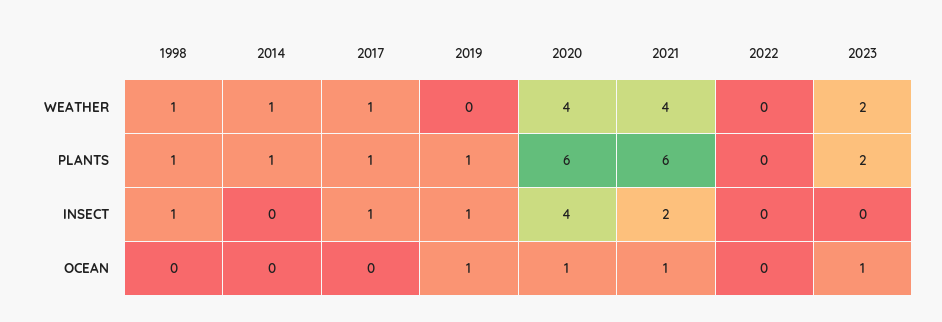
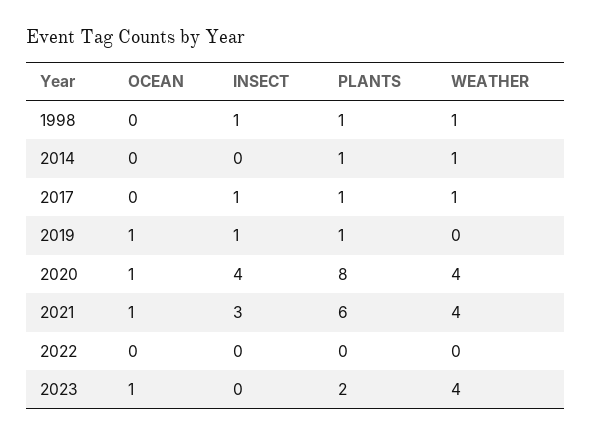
  {
    "1998": {
      "WEATHER": 1,
      "PLANTS": 1,
      "INSECT": 1,
      "OCEAN": 0
    },
    "2014": {
      "WEATHER": 1,
      "PLANTS": 1,
      "INSECT": 0,
      "OCEAN": 0
    },
    "2017": {
      "WEATHER": 1,
      "PLANTS": 1,
      "INSECT": 1,
      "OCEAN": 0
    },
    "2019": {
      "WEATHER": 0,
      "PLANTS": 1,
      "INSECT": 1,
      "OCEAN": 1
    },
    "2020": {
      "WEATHER": 4,
-     "PLANTS": 6,
+     "PLANTS": 8,
      "INSECT": 4,
      "OCEAN": 1
    },
    "2021": {
      "WEATHER": 4,
      "PLANTS": 6,
-     "INSECT": 2,
+     "INSECT": 3,
      "OCEAN": 1
    },
    "2022": {
      "WEATHER": 0,
      "PLANTS": 0,
      "INSECT": 0,
      "OCEAN": 0
    },
    "2023": {
-     "WEATHER": 2,
+     "WEATHER": 4,
      "PLANTS": 2,
      "INSECT": 0,
      "OCEAN": 1
    }
  }

